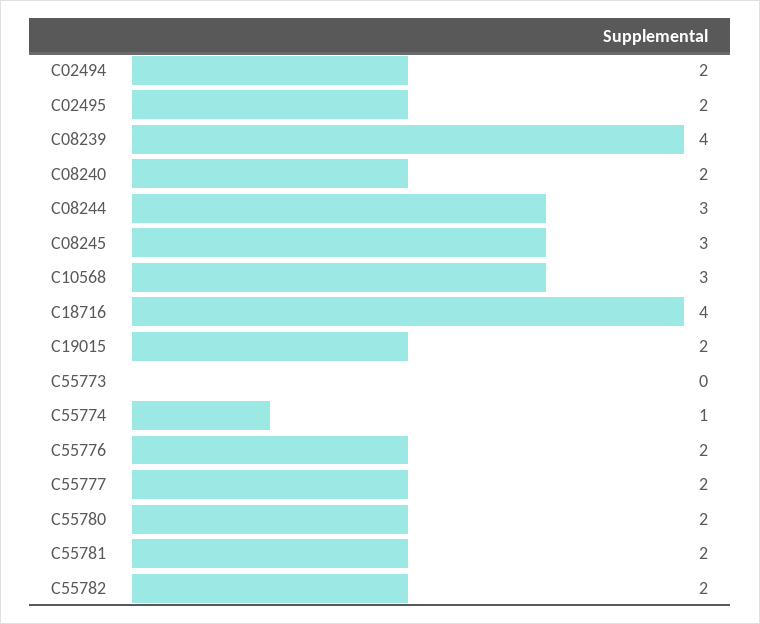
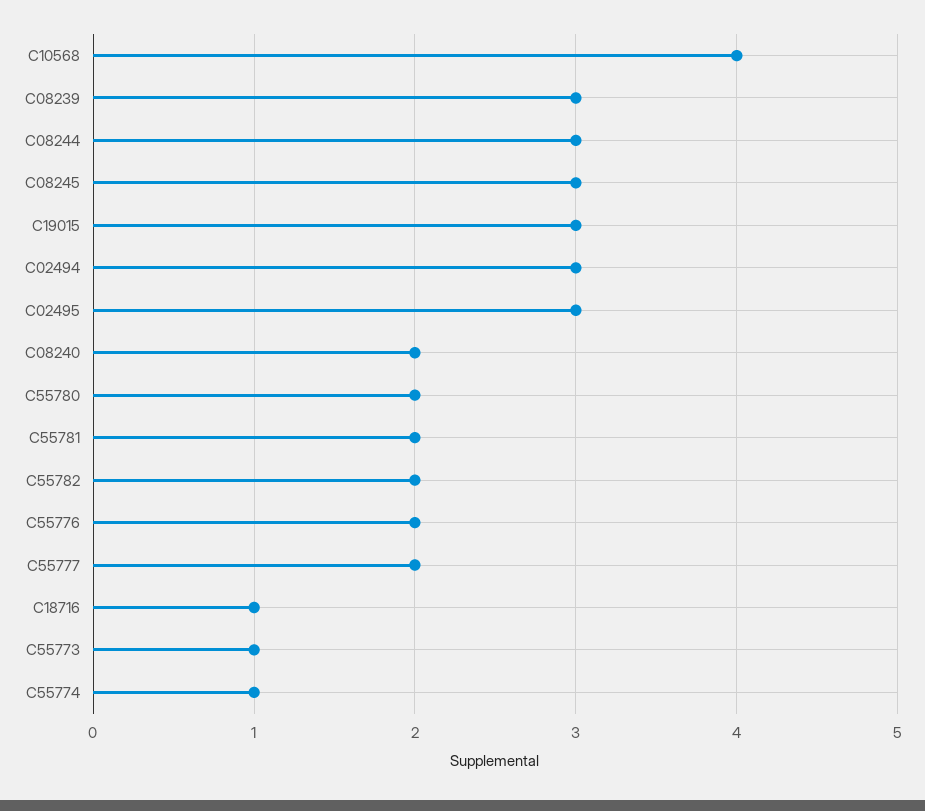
  {
-   "C02494": 2,
+   "C02494": 3,
-   "C02495": 2,
+   "C02495": 3,
-   "C08239": 4,
+   "C08239": 3,
    "C08240": 2,
    "C08244": 3,
    "C08245": 3,
-   "C10568": 3,
+   "C10568": 4,
-   "C18716": 4,
+   "C18716": 1,
-   "C19015": 2,
+   "C19015": 3,
-   "C55773": 0,
+   "C55773": 1,
    "C55774": 1,
    "C55776": 2,
    "C55777": 2,
    "C55780": 2,
    "C55781": 2,
    "C55782": 2
  }

